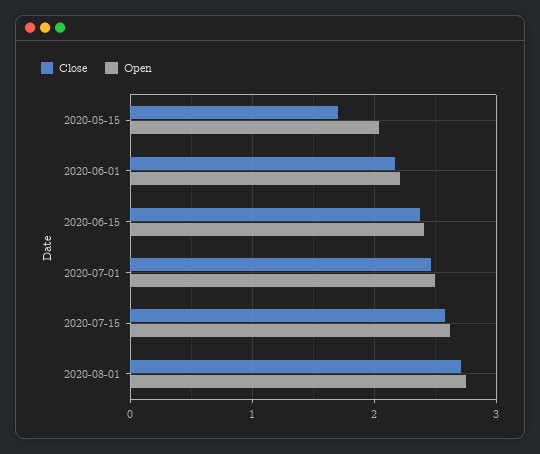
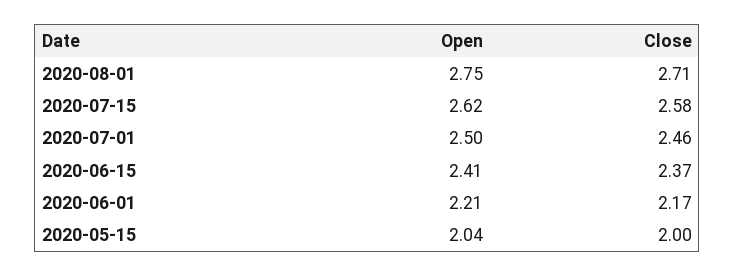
  {
    "Close": {
-     "2020-05-15": 1.7,
+     "2020-05-15": 2,
      "2020-06-01": 2.17,
      "2020-06-15": 2.37,
      "2020-07-01": 2.46,
      "2020-07-15": 2.58,
      "2020-08-01": 2.71
    },
    "Open": {
      "2020-05-15": 2.04,
      "2020-06-01": 2.21,
      "2020-06-15": 2.41,
      "2020-07-01": 2.5,
      "2020-07-15": 2.62,
      "2020-08-01": 2.75
    }
  }

